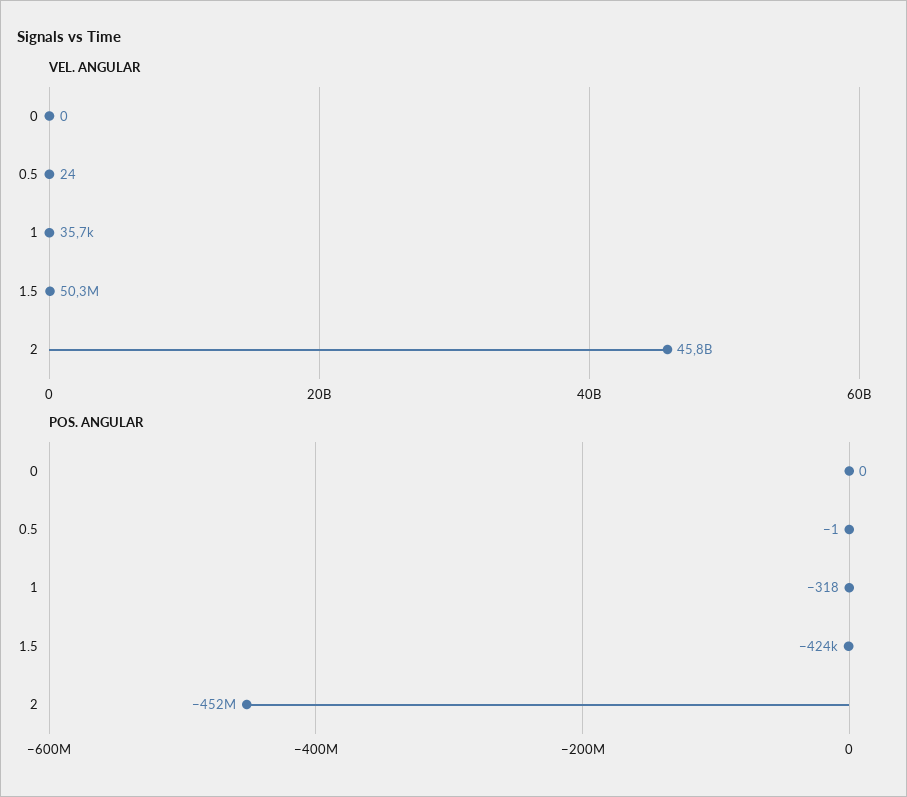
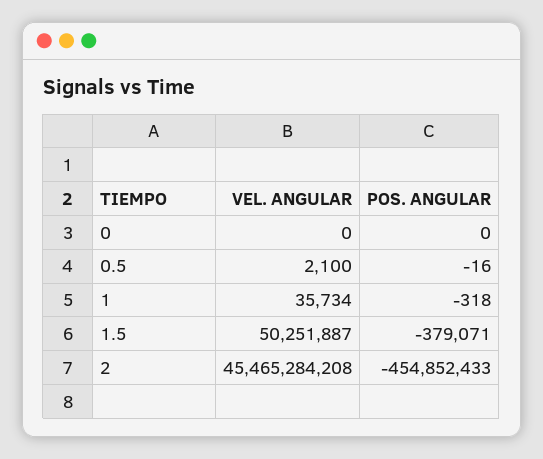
  {
    "VEL. ANGULAR": {
      "0": 0,
-     "0.5": 24,
+     "0.5": 2100,
      "1": 35734,
      "1.5": 50251887,
-     "2": 45800000000
+     "2": 45465284208
    },
    "POS. ANGULAR": {
      "0": 0,
-     "0.5": -1,
+     "0.5": -16,
      "1": -318,
-     "1.5": -424000,
+     "1.5": -379071,
-     "2": -452000000
+     "2": -454852433
    }
  }

